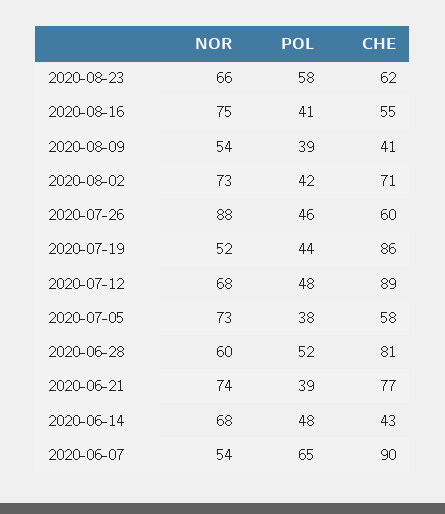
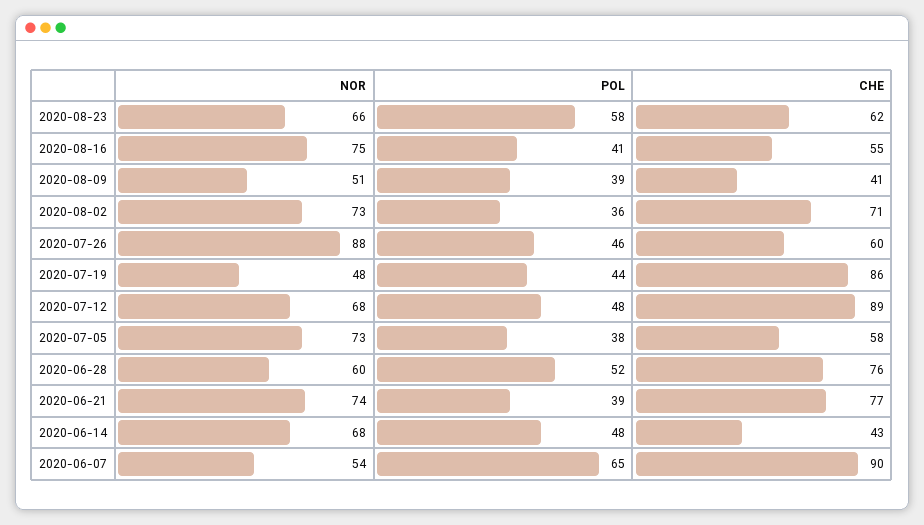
  {
    "NOR": {
      "2020-08-23": 66,
      "2020-08-16": 75,
-     "2020-08-09": 54,
+     "2020-08-09": 51,
      "2020-08-02": 73,
      "2020-07-26": 88,
-     "2020-07-19": 52,
+     "2020-07-19": 48,
      "2020-07-12": 68,
      "2020-07-05": 73,
      "2020-06-28": 60,
      "2020-06-21": 74,
      "2020-06-14": 68,
      "2020-06-07": 54
    },
    "POL": {
      "2020-08-23": 58,
      "2020-08-16": 41,
      "2020-08-09": 39,
-     "2020-08-02": 42,
+     "2020-08-02": 36,
      "2020-07-26": 46,
      "2020-07-19": 44,
      "2020-07-12": 48,
      "2020-07-05": 38,
      "2020-06-28": 52,
      "2020-06-21": 39,
      "2020-06-14": 48,
      "2020-06-07": 65
    },
    "CHE": {
      "2020-08-23": 62,
      "2020-08-16": 55,
      "2020-08-09": 41,
      "2020-08-02": 71,
      "2020-07-26": 60,
      "2020-07-19": 86,
      "2020-07-12": 89,
      "2020-07-05": 58,
-     "2020-06-28": 81,
+     "2020-06-28": 76,
      "2020-06-21": 77,
      "2020-06-14": 43,
      "2020-06-07": 90
    }
  }

